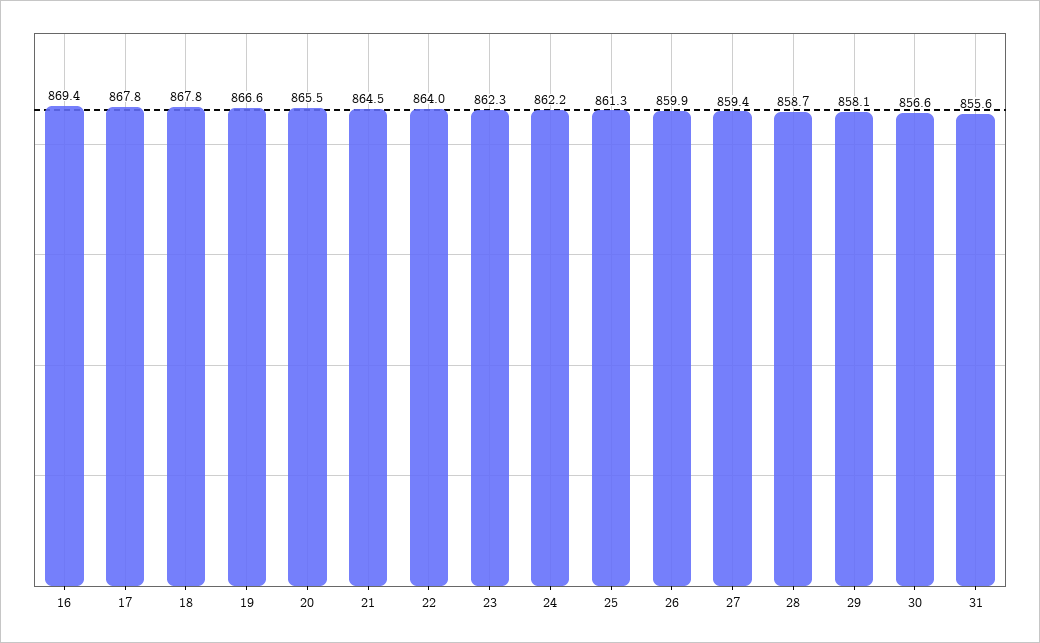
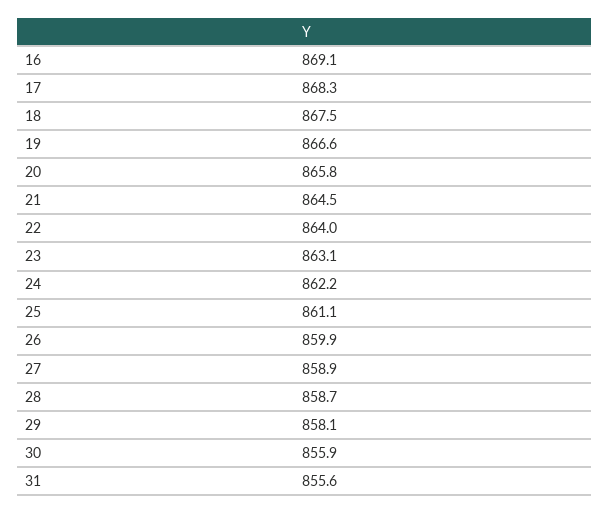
  {
-   "16": 869.4,
+   "16": 869.1,
-   "17": 867.8,
+   "17": 868.3,
-   "18": 867.8,
+   "18": 867.5,
    "19": 866.6,
-   "20": 865.5,
+   "20": 865.8,
    "21": 864.5,
    "22": 864,
-   "23": 862.3,
+   "23": 863.1,
    "24": 862.2,
-   "25": 861.3,
+   "25": 861.1,
    "26": 859.9,
-   "27": 859.4,
+   "27": 858.9,
    "28": 858.7,
    "29": 858.1,
-   "30": 856.6,
+   "30": 855.9,
    "31": 855.6
  }

